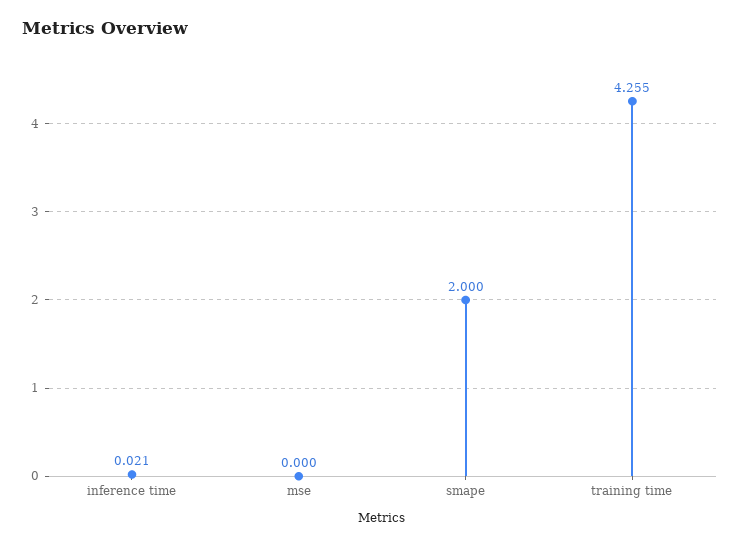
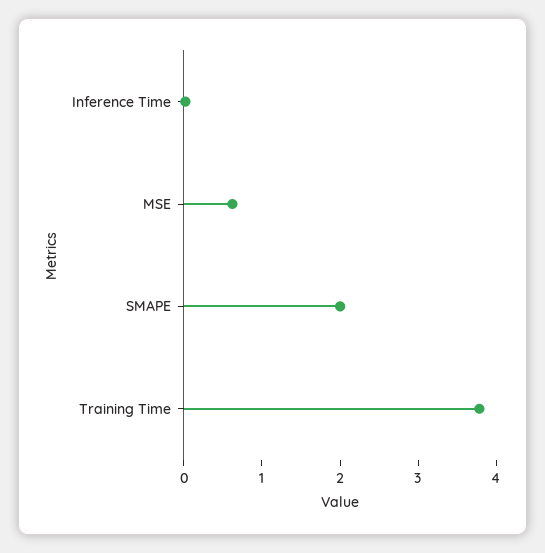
  {
    "inference time": 0.021,
-   "mse": 0,
+   "mse": 0.6,
    "smape": 2,
-   "training time": 4.255
+   "training time": 3.8
  }

